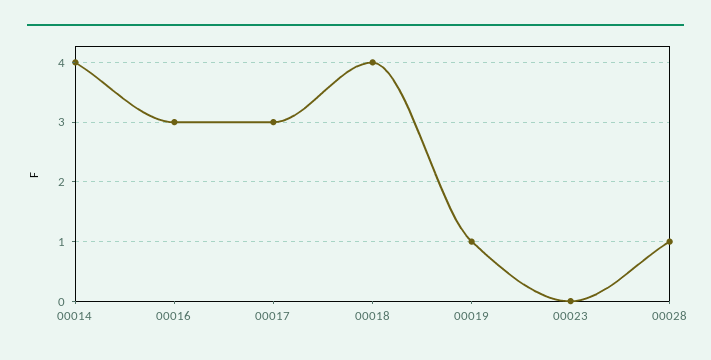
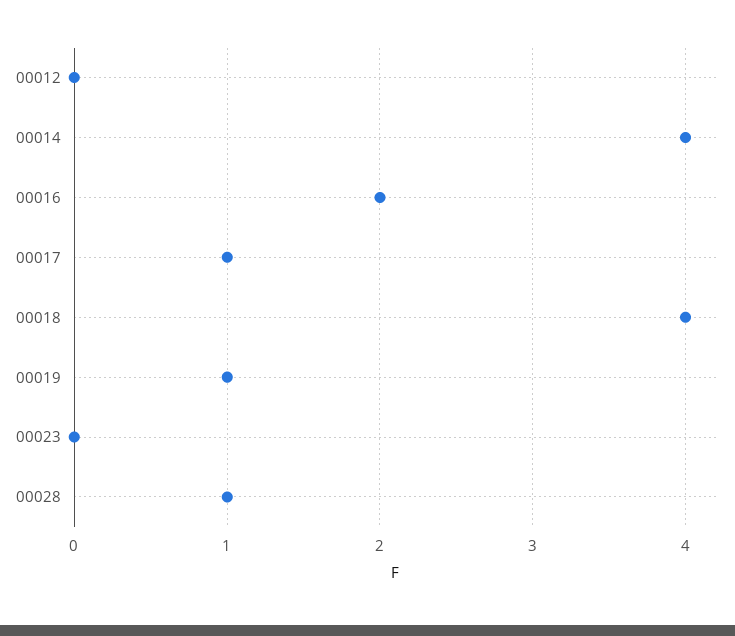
  {
    "00014": 4,
-   "00016": 3,
+   "00016": 2,
-   "00017": 3,
+   "00017": 1,
    "00018": 4,
    "00019": 1,
    "00023": 0,
-   "00028": 1
+   "00028": 1,
+   "00012": 0
  }

